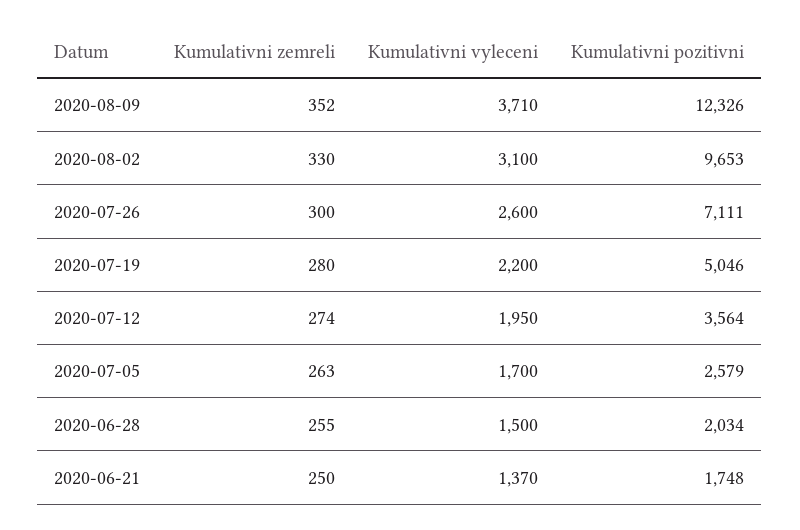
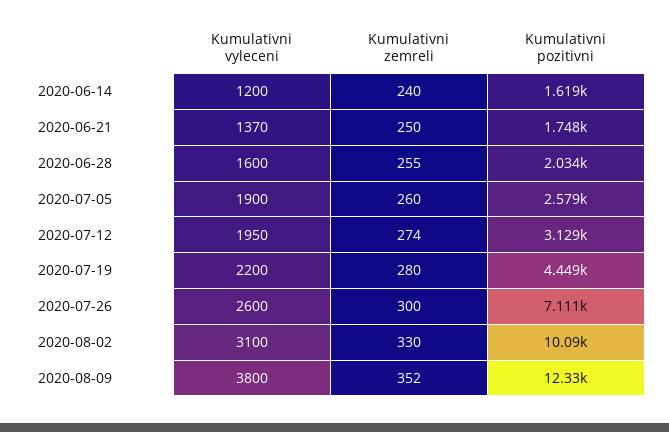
  {
    "Kumulativni zemreli": {
      "2020-08-09": 352,
      "2020-08-02": 330,
      "2020-07-26": 300,
      "2020-07-19": 280,
      "2020-07-12": 274,
-     "2020-07-05": 263,
+     "2020-07-05": 260,
      "2020-06-28": 255,
-     "2020-06-21": 250
+     "2020-06-21": 250,
+     "2020-06-14": 240
    },
    "Kumulativni vyleceni": {
-     "2020-08-09": 3710,
+     "2020-08-09": 3800,
      "2020-08-02": 3100,
      "2020-07-26": 2600,
      "2020-07-19": 2200,
      "2020-07-12": 1950,
-     "2020-07-05": 1700,
+     "2020-07-05": 1900,
-     "2020-06-28": 1500,
+     "2020-06-28": 1600,
-     "2020-06-21": 1370
+     "2020-06-21": 1370,
+     "2020-06-14": 1200
    },
    "Kumulativni pozitivni": {
      "2020-08-09": 12326,
-     "2020-08-02": 9653,
+     "2020-08-02": 10090,
      "2020-07-26": 7111,
-     "2020-07-19": 5046,
+     "2020-07-19": 4449,
-     "2020-07-12": 3564,
+     "2020-07-12": 3129,
      "2020-07-05": 2579,
      "2020-06-28": 2034,
-     "2020-06-21": 1748
+     "2020-06-21": 1748,
+     "2020-06-14": 1619
    }
  }

